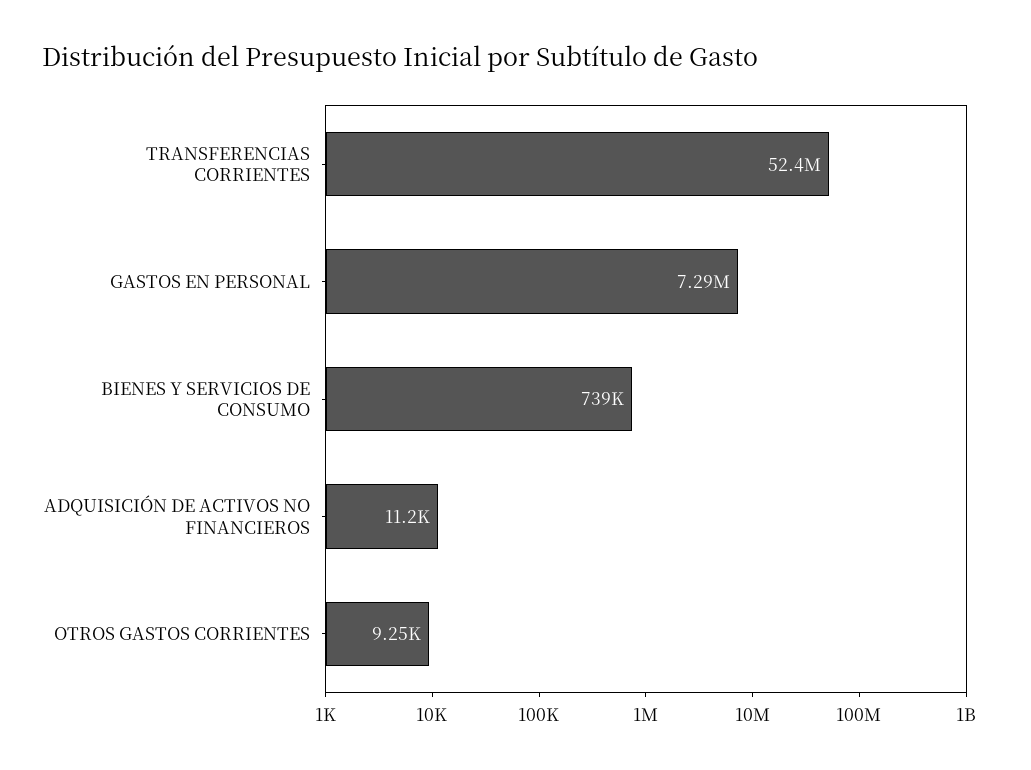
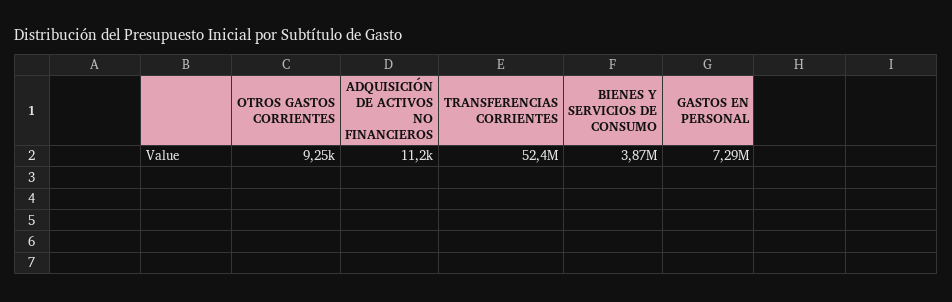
  {
    "TRANSFERENCIAS CORRIENTES": 52400000,
    "GASTOS EN PERSONAL": 7290000,
-   "BIENES Y SERVICIOS DE CONSUMO": 739000,
+   "BIENES Y SERVICIOS DE CONSUMO": 3870000,
    "ADQUISICIÓN DE ACTIVOS NO FINANCIEROS": 11200,
    "OTROS GASTOS CORRIENTES": 9250
  }

